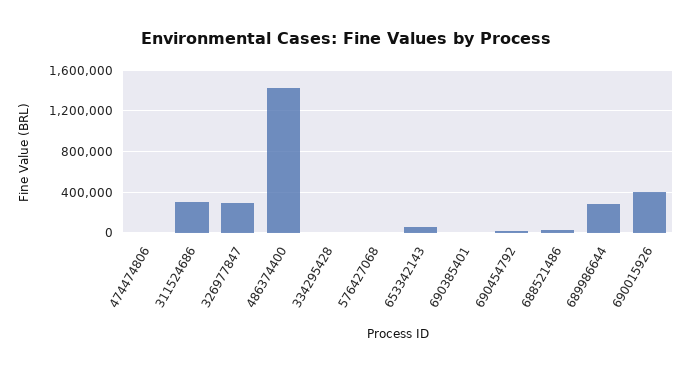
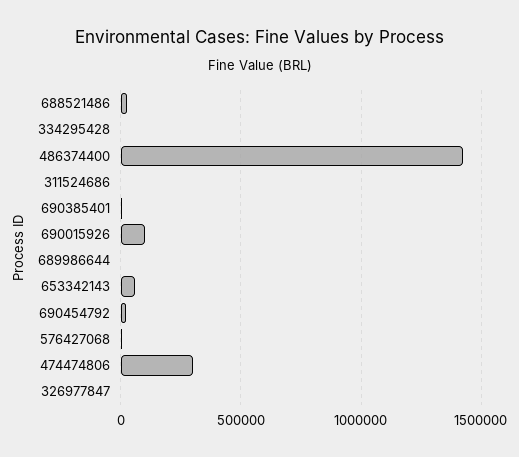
  {
-   "474474806": 0,
+   "474474806": 300000,
-   "311524686": 300000,
+   "311524686": 0,
-   "326977847": 300000,
+   "326977847": 0,
    "486374400": 1400000,
    "334295428": 0,
    "576427068": 0,
    "653342143": 50000,
    "690385401": 0,
    "690454792": 0,
    "688521486": 50000,
-   "689986644": 300000,
+   "689986644": 0,
-   "690015926": 400000
+   "690015926": 100000
  }

